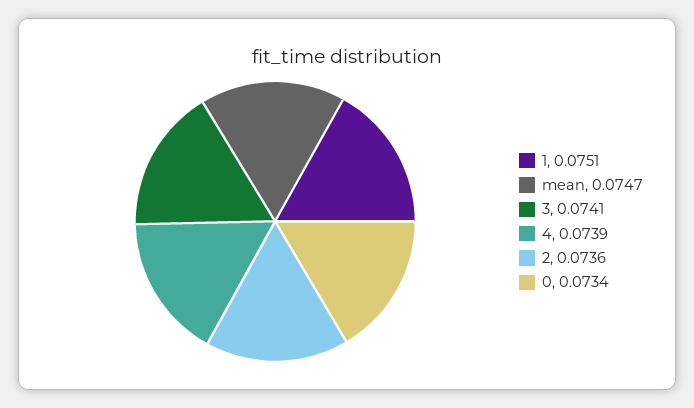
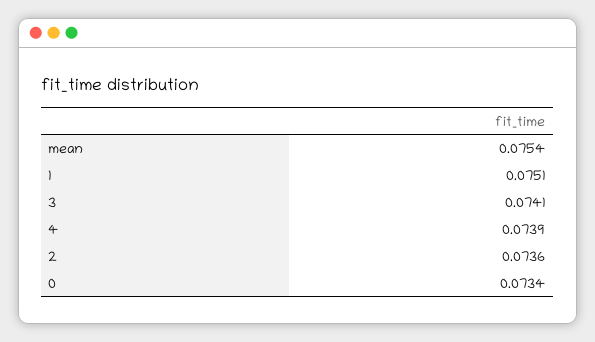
  {
    "1": 0.0751,
-   "mean": 0.0747,
+   "mean": 0.0754,
    "3": 0.0741,
    "4": 0.0739,
    "2": 0.0736,
    "0": 0.0734
  }

